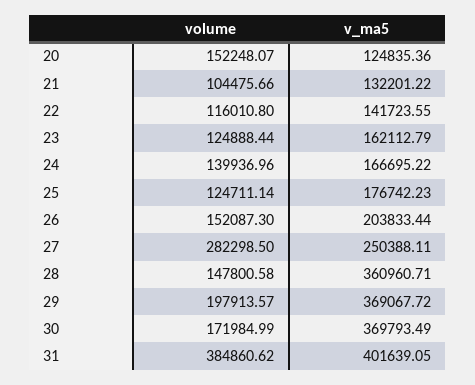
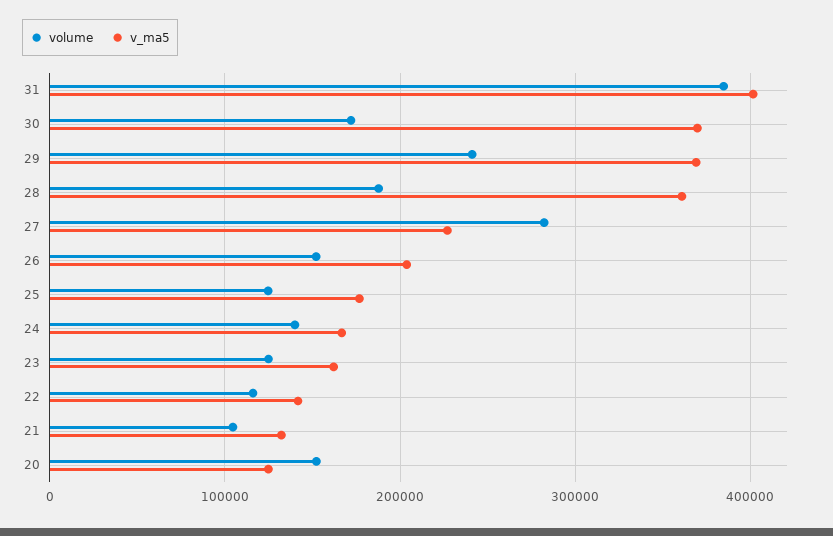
  {
    "volume": {
      "20": 152248.07,
      "21": 104475.66,
      "22": 116010.8,
      "23": 124888.44,
      "24": 139936.96,
      "25": 124711.14,
      "26": 152087.3,
      "27": 282298.5,
-     "28": 147800.58,
+     "28": 190000,
-     "29": 197913.57,
+     "29": 240000,
      "30": 171984.99,
      "31": 384860.62
    },
    "v_ma5": {
      "20": 124835.36,
      "21": 132201.22,
      "22": 141723.55,
      "23": 162112.79,
      "24": 166695.22,
      "25": 176742.23,
      "26": 203833.44,
-     "27": 250388.11,
+     "27": 230000,
      "28": 360960.71,
      "29": 369067.72,
      "30": 369793.49,
      "31": 401639.05
    }
  }

